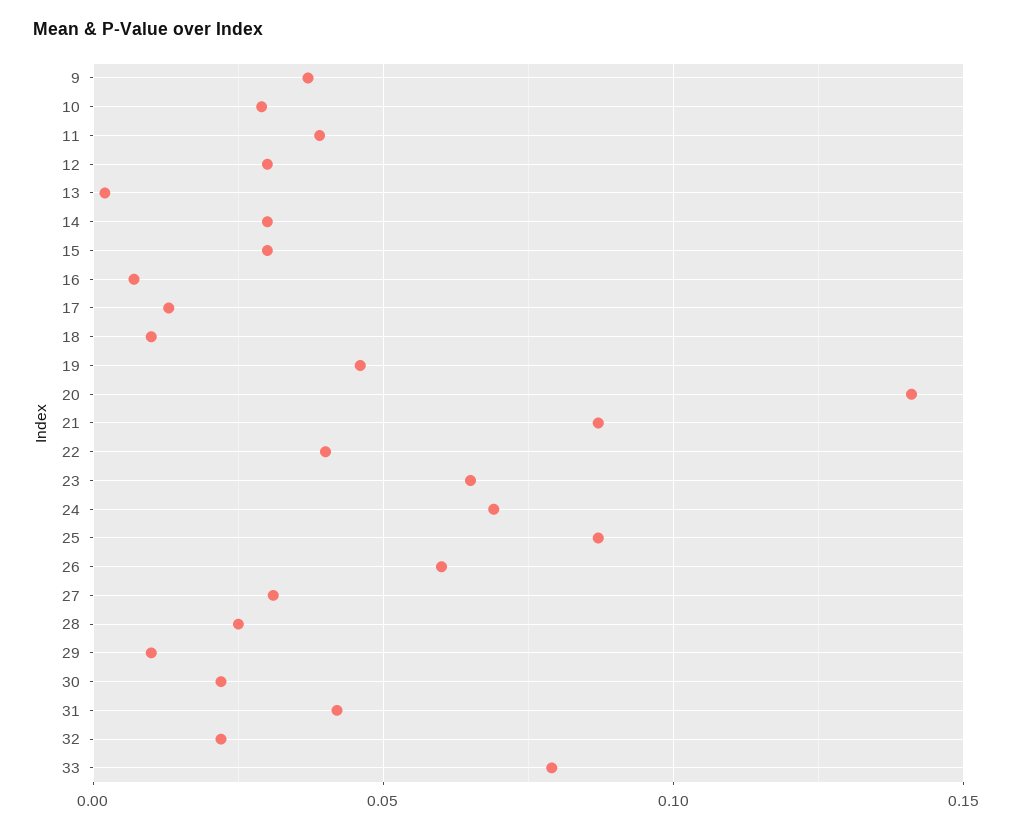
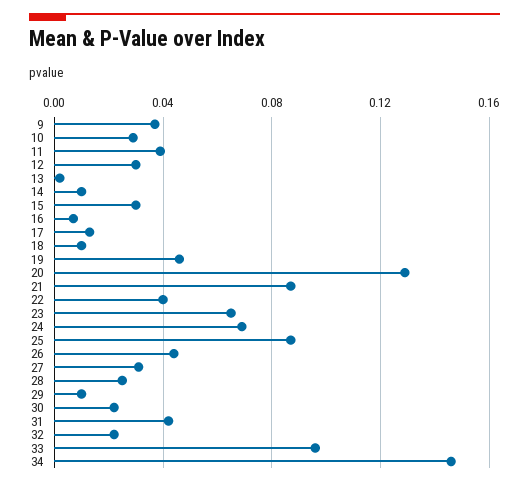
  {
    "9": 0.035,
    "10": 0.03,
    "11": 0.04,
    "12": 0.03,
    "13": 0,
-   "14": 0.03,
+   "14": 0.01,
    "15": 0.03,
    "16": 0.005,
    "17": 0.015,
    "18": 0.01,
    "19": 0.045,
-   "20": 0.14,
+   "20": 0.13,
    "21": 0.085,
    "22": 0.04,
    "23": 0.065,
    "24": 0.07,
    "25": 0.085,
-   "26": 0.06,
+   "26": 0.045,
    "27": 0.03,
    "28": 0.025,
    "29": 0.01,
    "30": 0.02,
    "31": 0.04,
    "32": 0.02,
-   "33": 0.08
+   "33": 0.095,
+   "34": 0.145
  }

